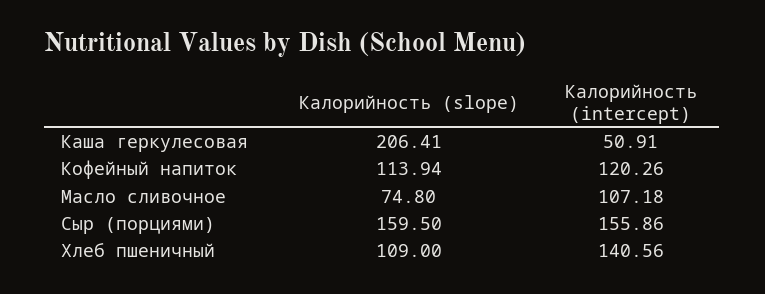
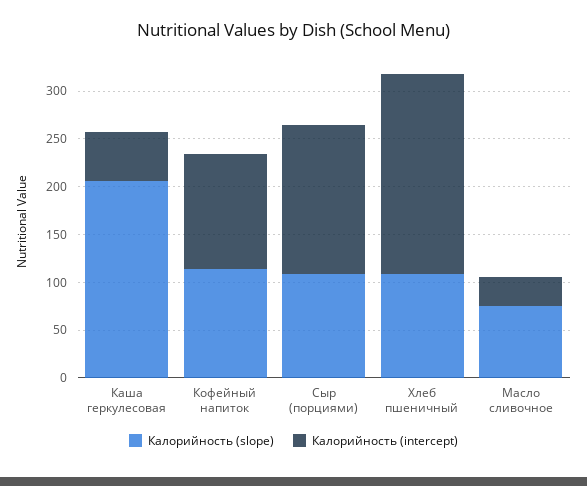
  {
    "Калорийность (slope)": {
      "Каша геркулесовая": 206.41,
      "Кофейный напиток": 113.94,
      "Масло сливочное": 74.8,
-     "Сыр (порциями)": 159.5,
+     "Сыр (порциями)": 110,
      "Хлеб пшеничный": 109
    },
    "Калорийность (intercept)": {
      "Каша геркулесовая": 50.91,
      "Кофейный напиток": 120.26,
-     "Масло сливочное": 107.18,
+     "Масло сливочное": 30,
      "Сыр (порциями)": 155.86,
-     "Хлеб пшеничный": 140.56
+     "Хлеб пшеничный": 210
    }
  }

